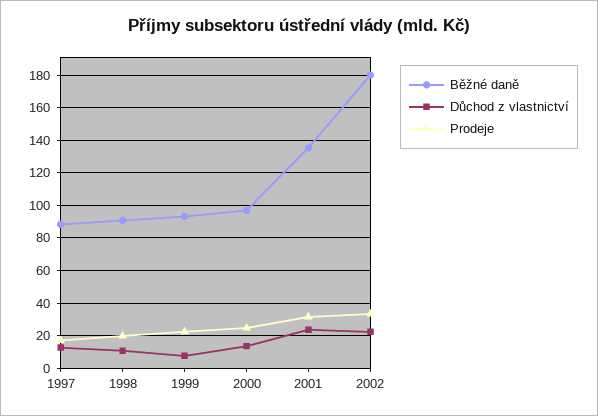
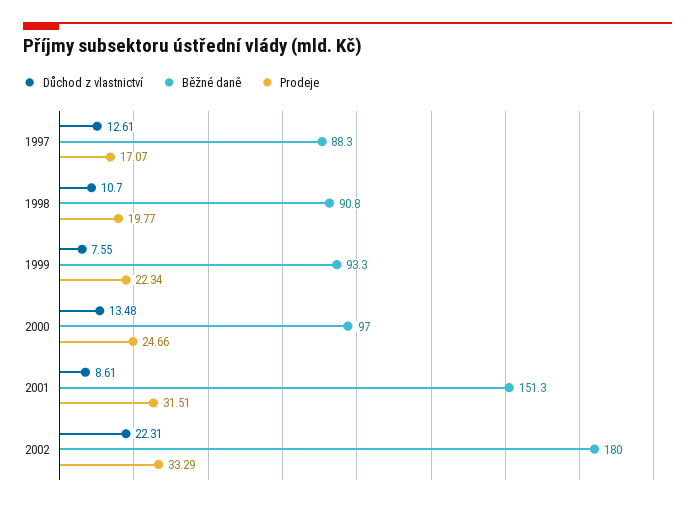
  {
    "Běžné daně": {
      "1997": 88.3,
      "1998": 90.8,
      "1999": 93.3,
      "2000": 97,
-     "2001": 135,
+     "2001": 151.3,
      "2002": 180
    },
    "Důchod z vlastnictví": {
      "1997": 12.61,
      "1998": 10.7,
      "1999": 7.55,
      "2000": 13.48,
-     "2001": 25,
+     "2001": 8.61,
      "2002": 22.31
    },
    "Prodeje": {
      "1997": 17.07,
      "1998": 19.77,
      "1999": 22.34,
      "2000": 24.66,
      "2001": 31.51,
      "2002": 33.29
    }
  }

